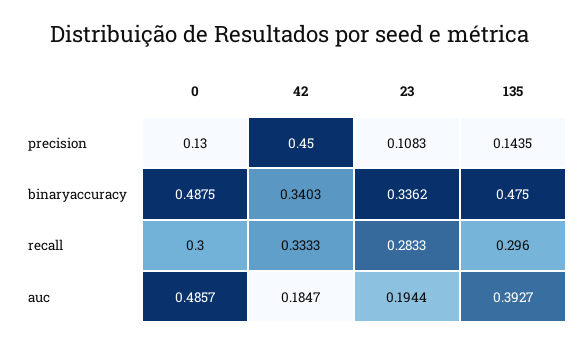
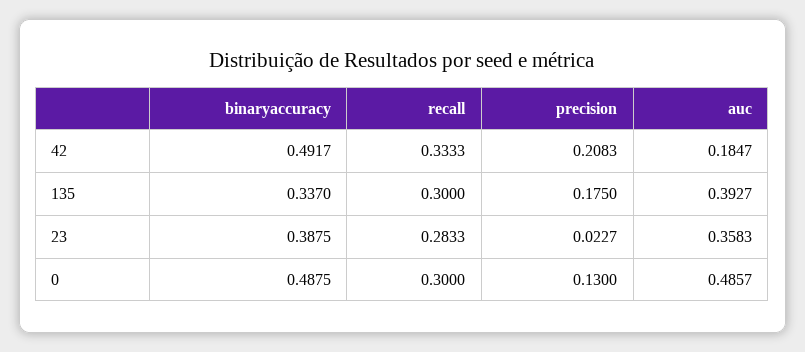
  {
    "0": {
      "precision": 0.13,
      "binaryaccuracy": 0.4875,
      "recall": 0.3,
      "auc": 0.4857
    },
    "42": {
-     "precision": 0.45,
+     "precision": 0.2083,
-     "binaryaccuracy": 0.3403,
+     "binaryaccuracy": 0.4917,
      "recall": 0.3333,
      "auc": 0.1847
    },
    "23": {
-     "precision": 0.1083,
+     "precision": 0.0227,
-     "binaryaccuracy": 0.3362,
+     "binaryaccuracy": 0.3875,
      "recall": 0.2833,
-     "auc": 0.1944
+     "auc": 0.3583
    },
    "135": {
-     "precision": 0.1435,
+     "precision": 0.175,
-     "binaryaccuracy": 0.475,
+     "binaryaccuracy": 0.337,
-     "recall": 0.296,
+     "recall": 0.3,
      "auc": 0.3927
    }
  }

